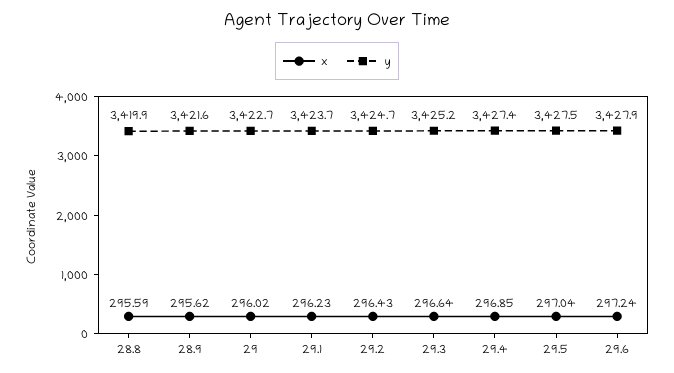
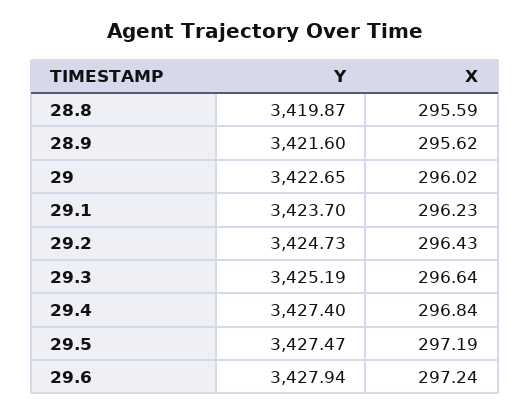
  {
    "x": {
      "28.8": 295.59,
      "28.9": 295.62,
      "29": 296.02,
      "29.1": 296.23,
      "29.2": 296.43,
      "29.3": 296.64,
-     "29.4": 296.85,
+     "29.4": 296.84,
-     "29.5": 297.04,
+     "29.5": 297.19,
      "29.6": 297.24
    },
    "y": {
      "28.8": 3419.87,
      "28.9": 3421.6,
      "29": 3422.65,
      "29.1": 3423.7,
      "29.2": 3424.73,
      "29.3": 3425.19,
      "29.4": 3427.4,
      "29.5": 3427.47,
      "29.6": 3427.94
    }
  }

